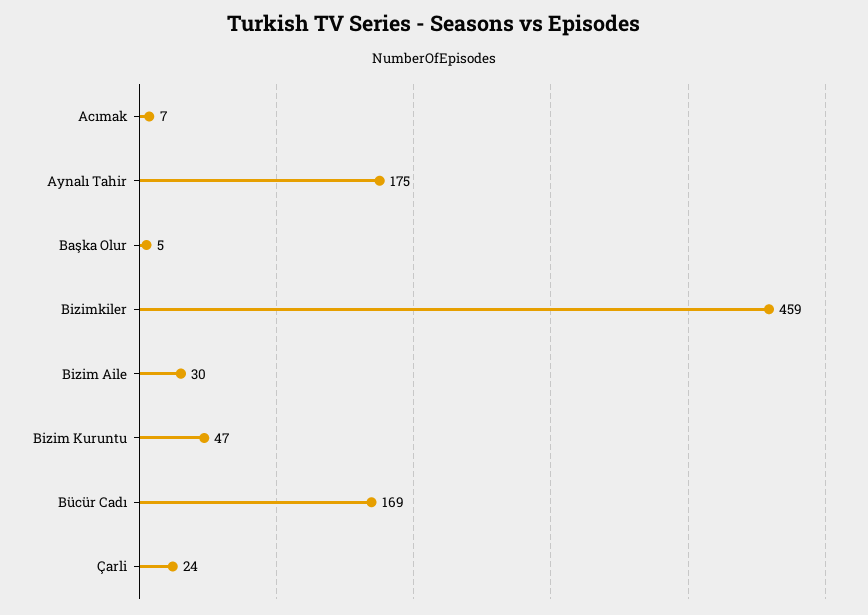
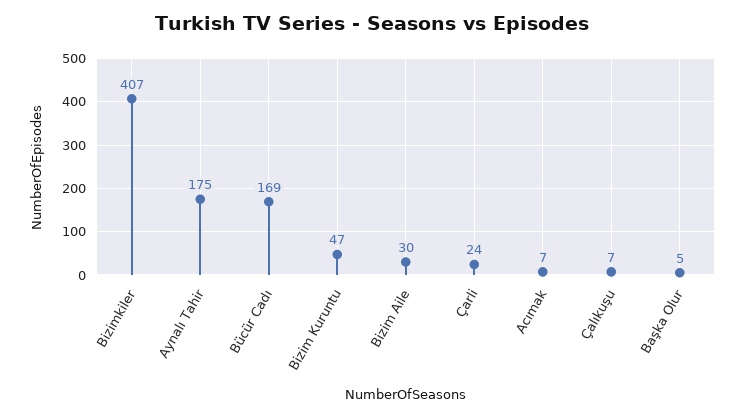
  {
    "Acımak": 7,
    "Aynalı Tahir": 175,
    "Başka Olur": 5,
-   "Bizimkiler": 459,
+   "Bizimkiler": 407,
    "Bizim Aile": 30,
    "Bizim Kuruntu": 47,
    "Bücür Cadı": 169,
-   "Çarli": 24
+   "Çarli": 24,
+   "Çalıkuşu": 7
  }

